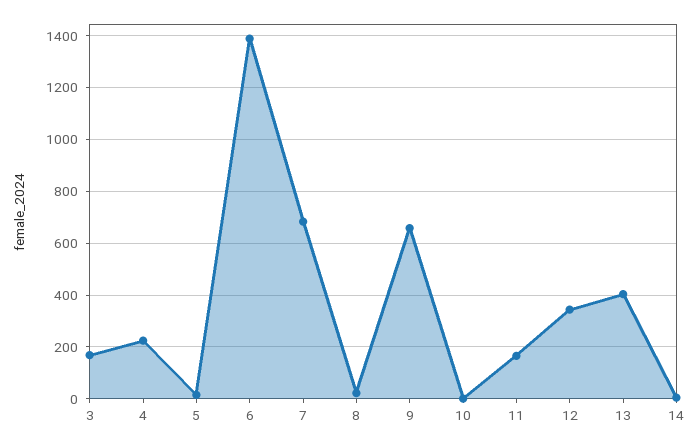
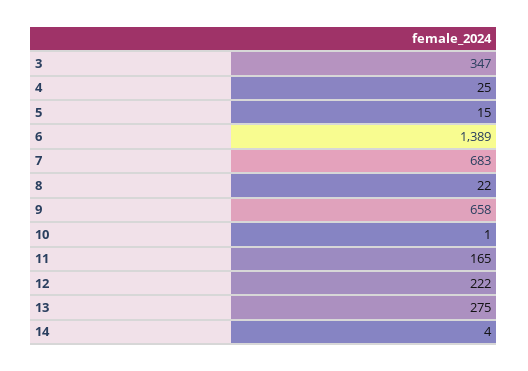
  {
-   "3": 175,
+   "3": 347,
-   "4": 225,
+   "4": 25,
    "5": 15,
    "6": 1389,
    "7": 683,
    "8": 22,
    "9": 658,
    "10": 1,
    "11": 165,
-   "12": 350,
+   "12": 222,
-   "13": 400,
+   "13": 275,
    "14": 4
  }

